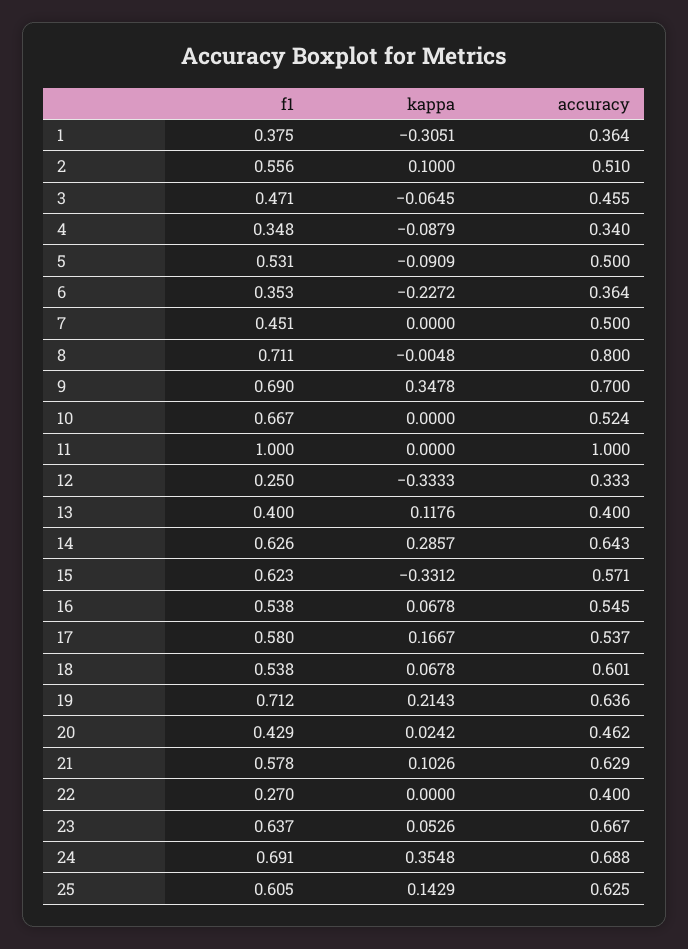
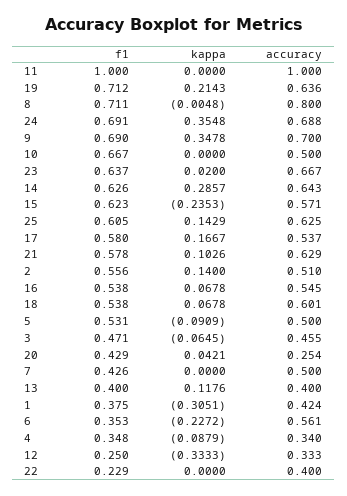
  {
    "f1": {
      "1": 0.375,
      "2": 0.556,
      "3": 0.471,
      "4": 0.348,
      "5": 0.531,
      "6": 0.353,
-     "7": 0.451,
+     "7": 0.426,
      "8": 0.711,
      "9": 0.69,
      "10": 0.667,
      "11": 1,
      "12": 0.25,
      "13": 0.4,
      "14": 0.626,
      "15": 0.623,
      "16": 0.538,
      "17": 0.58,
      "18": 0.538,
      "19": 0.712,
      "20": 0.429,
      "21": 0.578,
-     "22": 0.27,
+     "22": 0.229,
      "23": 0.637,
      "24": 0.691,
      "25": 0.605
    },
    "kappa": {
      "1": -0.3051,
-     "2": 0.1,
+     "2": 0.14,
      "3": -0.0645,
      "4": -0.0879,
      "5": -0.0909,
      "6": -0.2272,
      "7": 0,
      "8": -0.0048,
      "9": 0.3478,
      "10": 0,
      "11": 0,
      "12": -0.3333,
      "13": 0.1176,
      "14": 0.2857,
-     "15": -0.3312,
+     "15": -0.2353,
      "16": 0.0678,
      "17": 0.1667,
      "18": 0.0678,
      "19": 0.2143,
-     "20": 0.0242,
+     "20": 0.0421,
      "21": 0.1026,
      "22": 0,
-     "23": 0.0526,
+     "23": 0.02,
      "24": 0.3548,
      "25": 0.1429
    },
    "accuracy": {
-     "1": 0.364,
+     "1": 0.424,
      "2": 0.51,
      "3": 0.455,
      "4": 0.34,
      "5": 0.5,
-     "6": 0.364,
+     "6": 0.561,
      "7": 0.5,
      "8": 0.8,
      "9": 0.7,
-     "10": 0.524,
+     "10": 0.5,
      "11": 1,
      "12": 0.333,
      "13": 0.4,
      "14": 0.643,
      "15": 0.571,
      "16": 0.545,
      "17": 0.537,
      "18": 0.601,
      "19": 0.636,
-     "20": 0.462,
+     "20": 0.254,
      "21": 0.629,
      "22": 0.4,
      "23": 0.667,
      "24": 0.688,
      "25": 0.625
    }
  }

